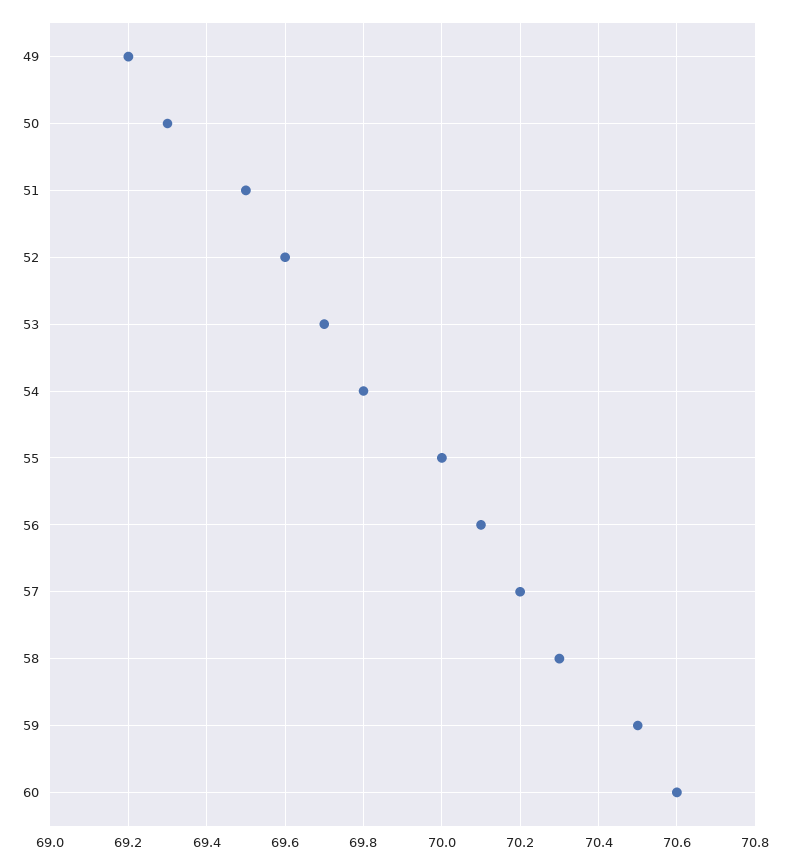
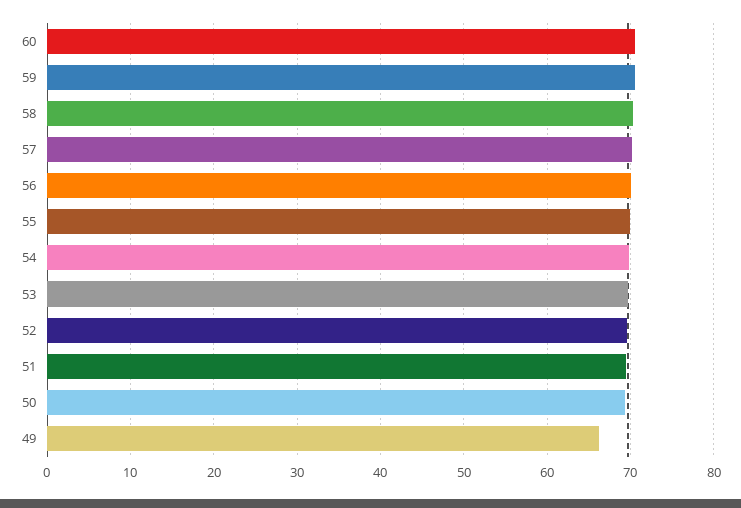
  {
-   "49": 69.2,
+   "49": 66,
    "50": 69.3,
    "51": 69.5,
    "52": 69.6,
    "53": 69.7,
    "54": 69.8,
    "55": 70,
    "56": 70.1,
    "57": 70.2,
    "58": 70.3,
    "59": 70.5,
    "60": 70.6
  }

